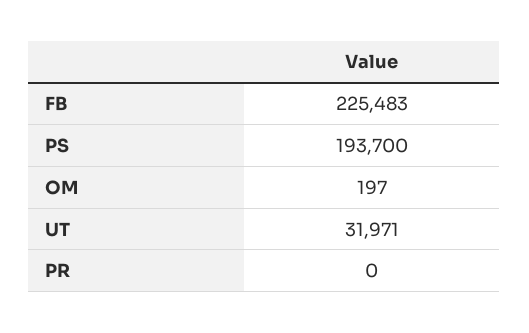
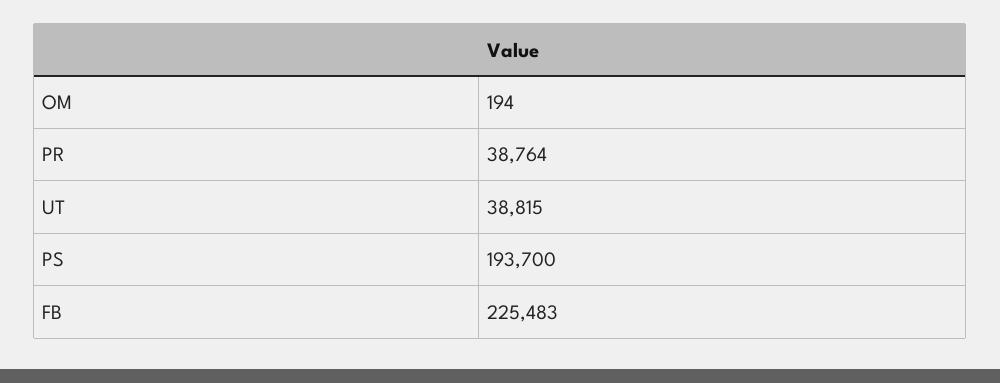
  {
    "FB": 225483,
    "PS": 193700,
-   "OM": 197,
+   "OM": 194,
-   "UT": 31971,
+   "UT": 38815,
-   "PR": 0
+   "PR": 38764
  }

